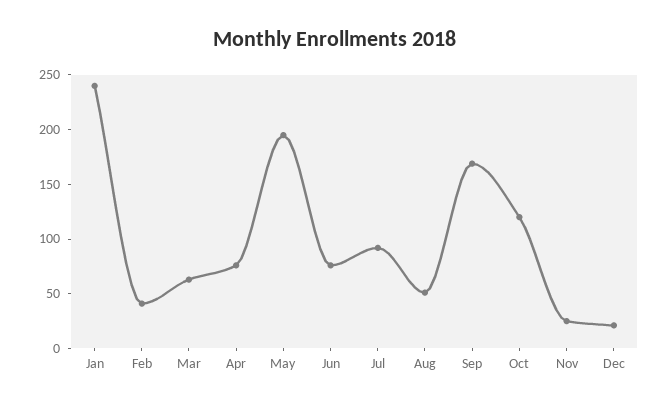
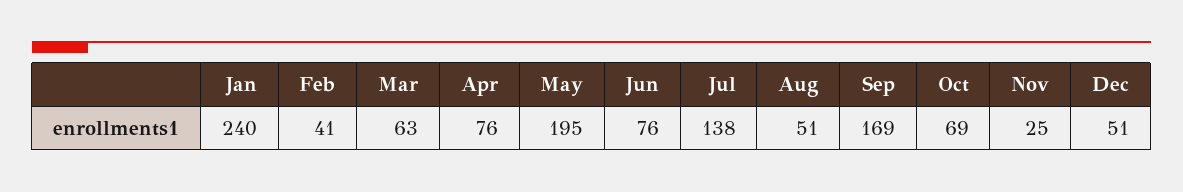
  {
    "Jan": 240,
    "Feb": 41,
    "Mar": 63,
    "Apr": 76,
    "May": 195,
    "Jun": 76,
-   "Jul": 90,
+   "Jul": 138,
    "Aug": 51,
    "Sep": 169,
-   "Oct": 120,
+   "Oct": 69,
    "Nov": 25,
-   "Dec": 20
+   "Dec": 51
  }

